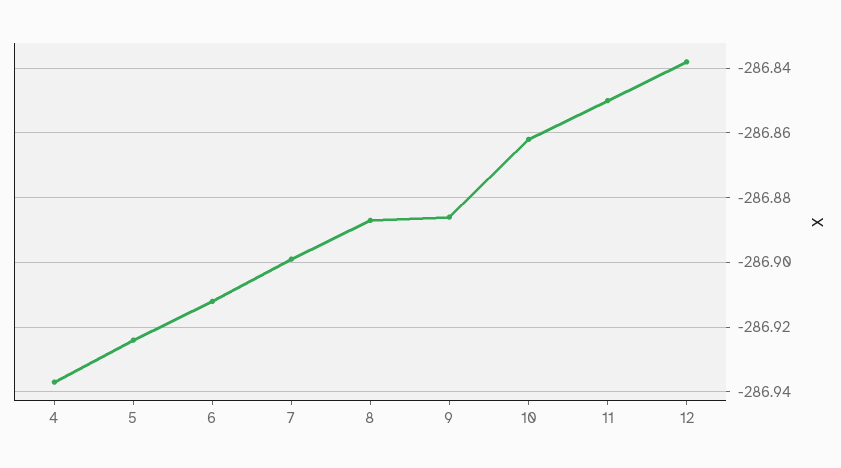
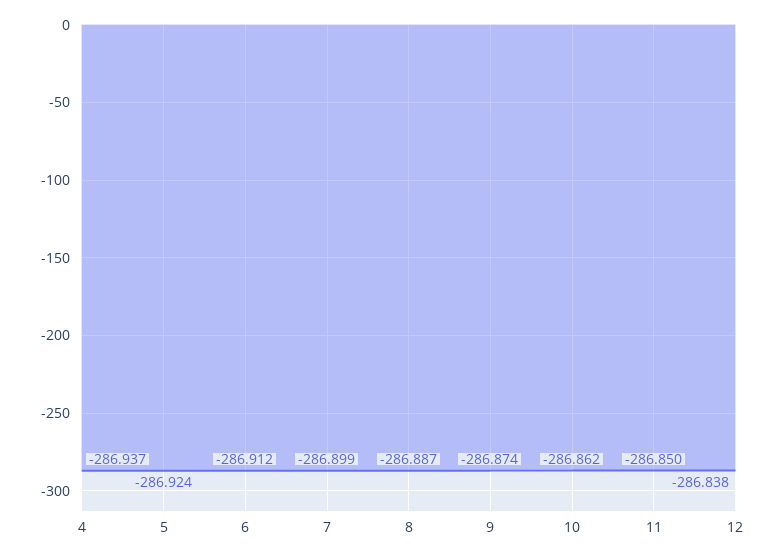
  {
    "4": -286.937,
    "5": -286.924,
    "6": -286.912,
    "7": -286.899,
    "8": -286.887,
-   "9": -286.885,
+   "9": -286.874,
    "10": -286.862,
    "11": -286.85,
    "12": -286.838
  }

